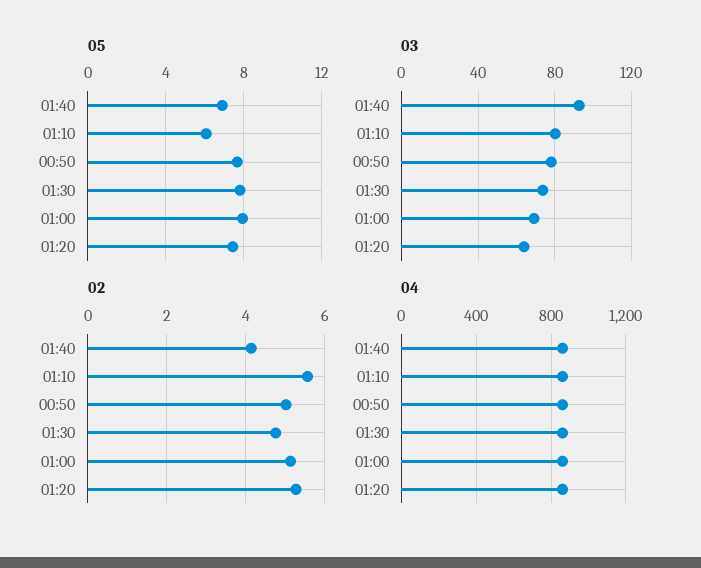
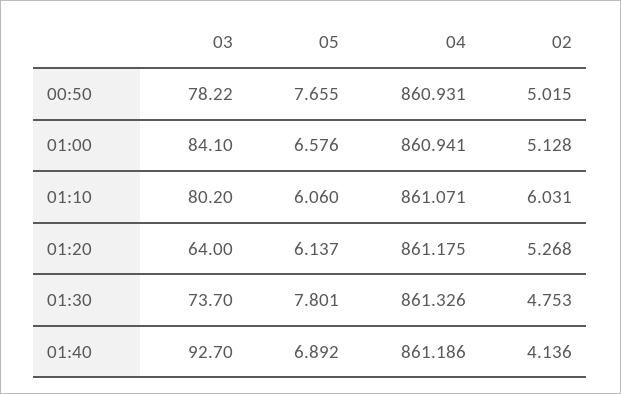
  {
    "05": {
      "01:40": 6.892,
      "01:10": 6.06,
      "00:50": 7.655,
      "01:30": 7.801,
-     "01:00": 8,
+     "01:00": 6.576,
-     "01:20": 7.5
+     "01:20": 6.137
    },
    "03": {
      "01:40": 92.7,
      "01:10": 80.2,
      "00:50": 78.22,
      "01:30": 73.7,
-     "01:00": 70,
+     "01:00": 84.1,
      "01:20": 64
    },
    "02": {
      "01:40": 4.136,
-     "01:10": 5.6,
+     "01:10": 6.031,
      "00:50": 5.015,
      "01:30": 4.753,
      "01:00": 5.128,
      "01:20": 5.268
    },
    "04": {
      "01:40": 861.186,
      "01:10": 861.071,
      "00:50": 860.931,
      "01:30": 861.326,
      "01:00": 860.941,
      "01:20": 861.175
    }
  }

